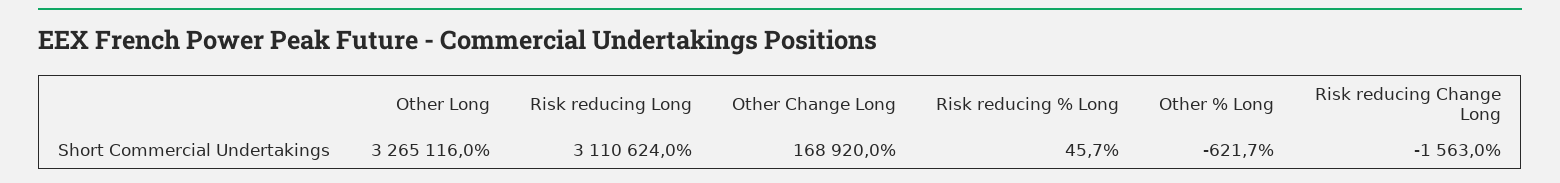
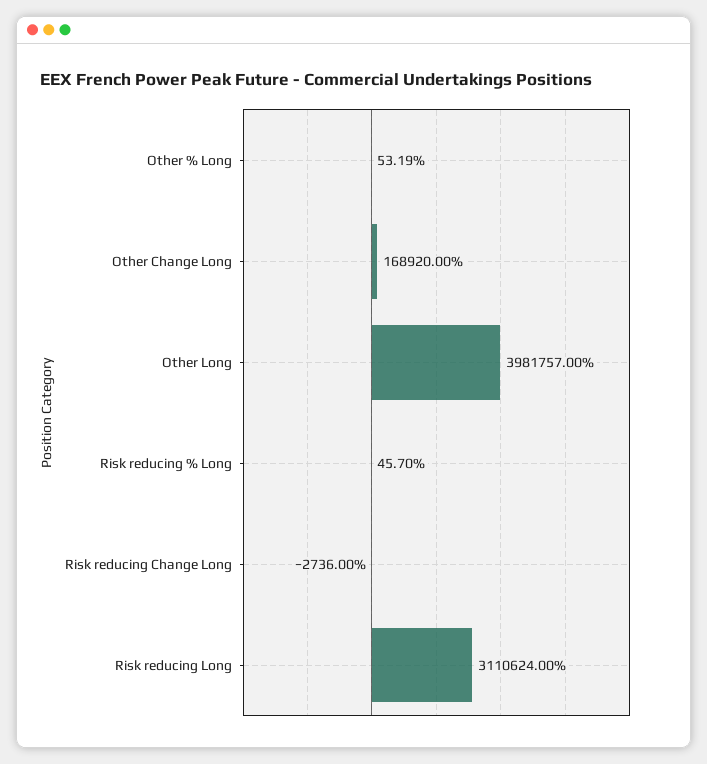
  {
-   "Other Long": 3265116,
+   "Other Long": 3981757,
    "Risk reducing Long": 3110624,
    "Other Change Long": 168920,
    "Risk reducing % Long": 45.7,
-   "Other % Long": -621.7,
+   "Other % Long": 53.19,
-   "Risk reducing Change Long": -1563
+   "Risk reducing Change Long": -2736
  }

